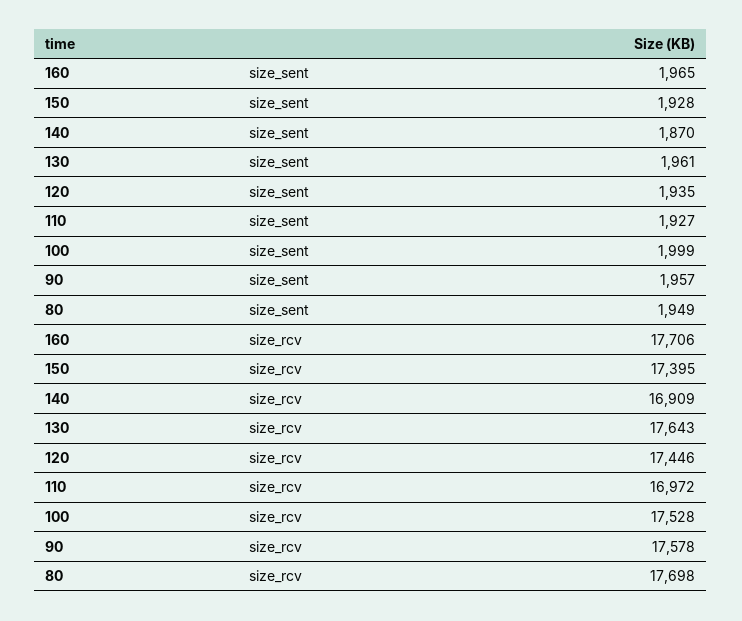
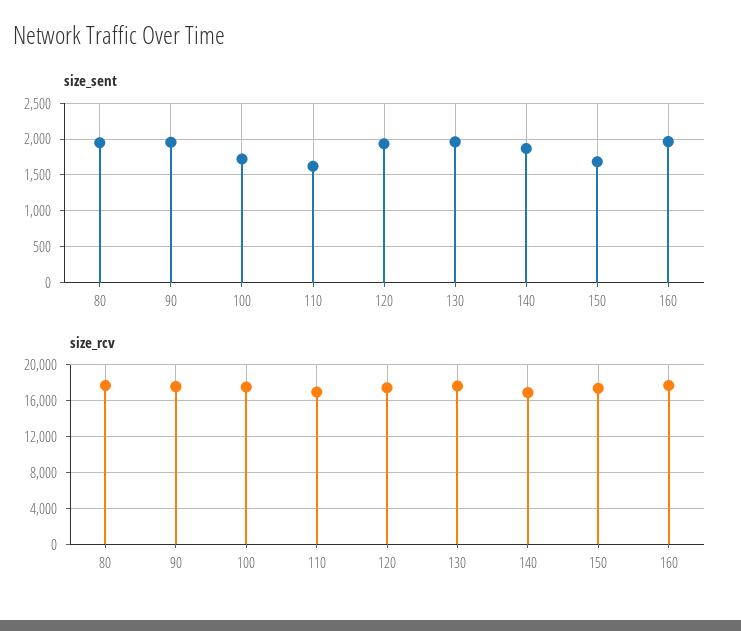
  {
    "size_sent": {
      "160": 1965,
-     "150": 1928,
+     "150": 1700,
      "140": 1870,
      "130": 1961,
      "120": 1935,
-     "110": 1927,
+     "110": 1600,
-     "100": 1999,
+     "100": 1700,
      "90": 1957,
      "80": 1949
    },
    "size_rcv": {
      "160": 17706,
      "150": 17395,
      "140": 16909,
      "130": 17643,
      "120": 17446,
      "110": 16972,
      "100": 17528,
      "90": 17578,
      "80": 17698
    }
  }

